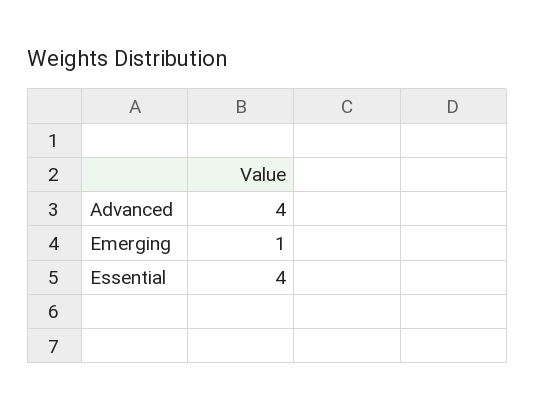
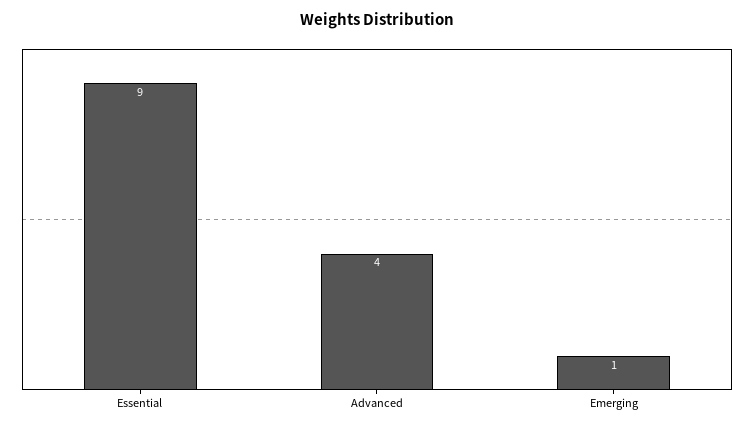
  {
    "Advanced": 4,
    "Emerging": 1,
-   "Essential": 4
+   "Essential": 9
  }

